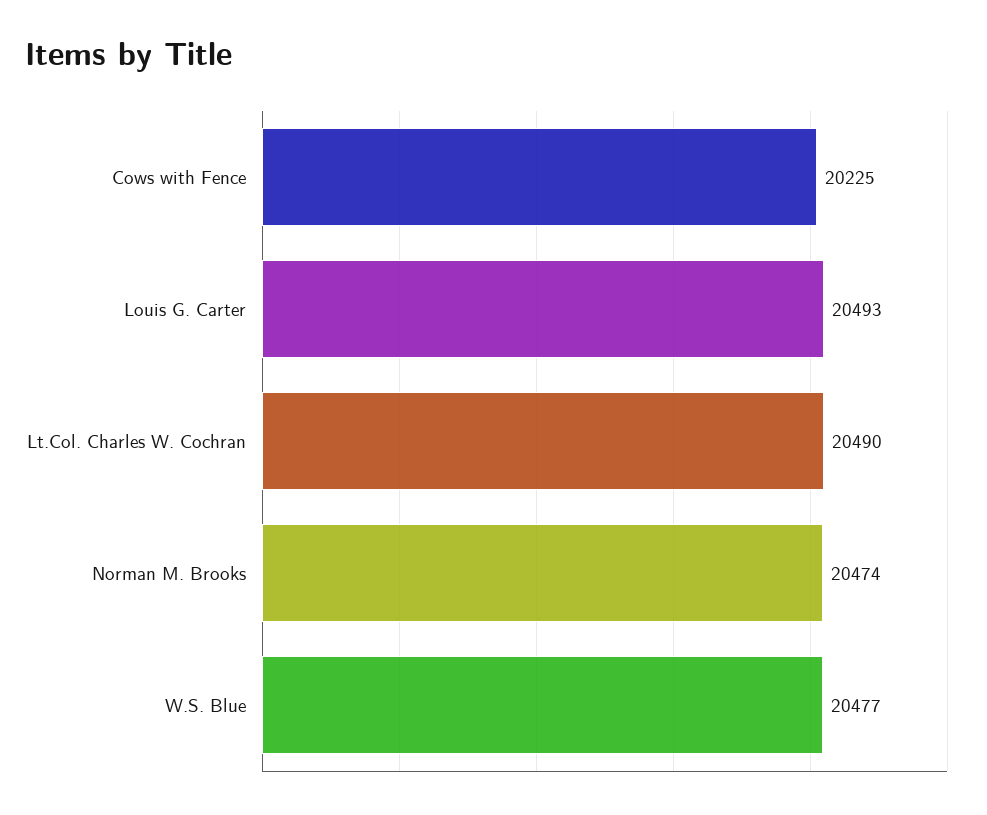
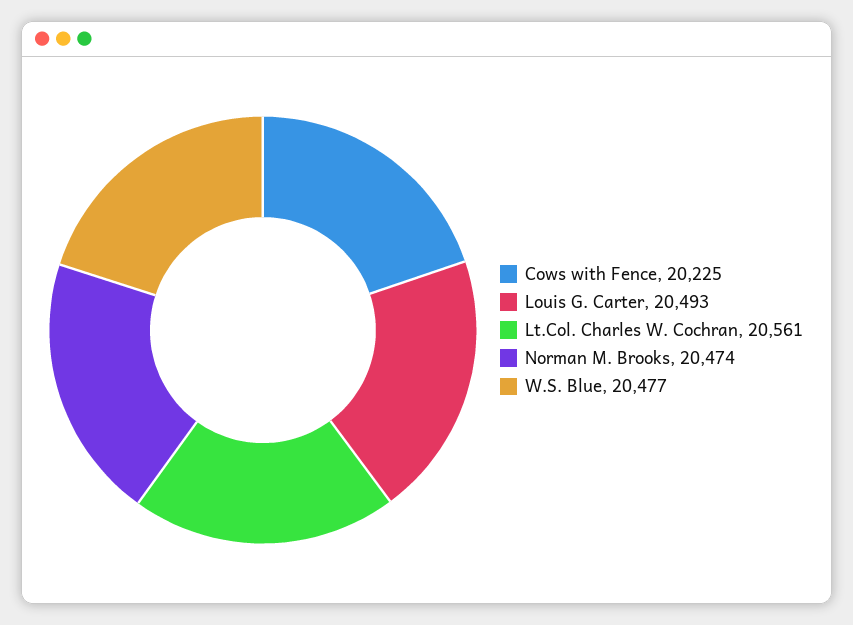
  {
    "Cows with Fence": 20225,
    "Louis G. Carter": 20493,
-   "Lt.Col. Charles W. Cochran": 20490,
+   "Lt.Col. Charles W. Cochran": 20561,
    "Norman M. Brooks": 20474,
    "W.S. Blue": 20477
  }

